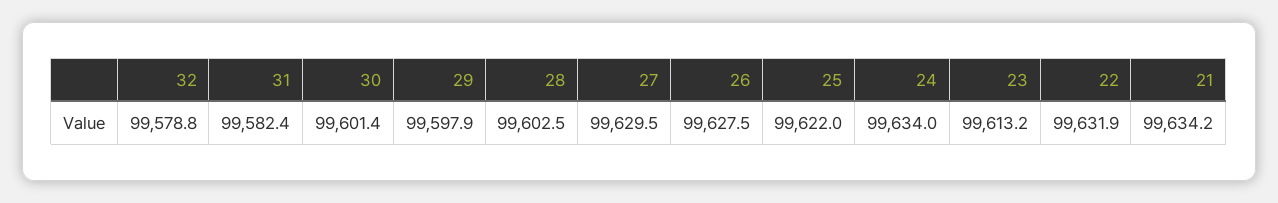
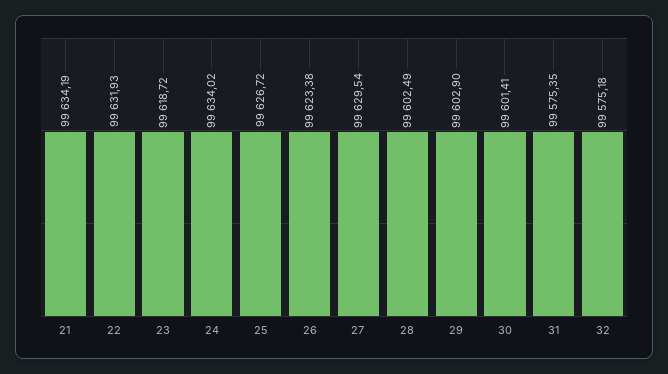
  {
-   "32": 99578.8,
+   "32": 99575.18,
-   "31": 99582.4,
+   "31": 99575.35,
    "30": 99601.41,
-   "29": 99597.9,
+   "29": 99602.9,
    "28": 99602.49,
    "27": 99629.54,
-   "26": 99627.5,
+   "26": 99623.38,
-   "25": 99622,
+   "25": 99626.72,
    "24": 99634.02,
-   "23": 99613.2,
+   "23": 99618.72,
    "22": 99631.93,
    "21": 99634.19
  }

